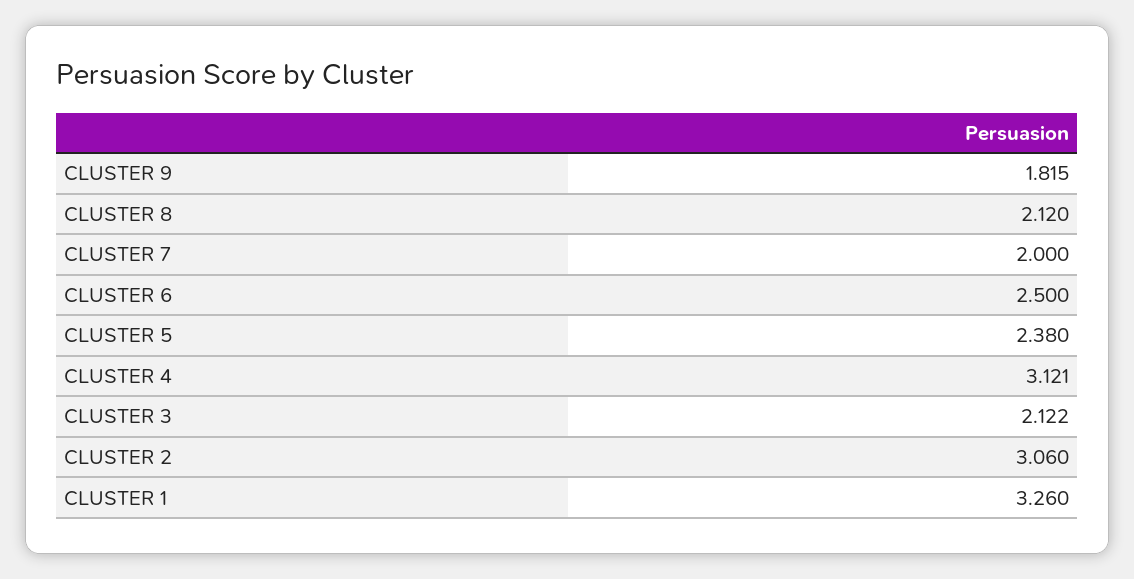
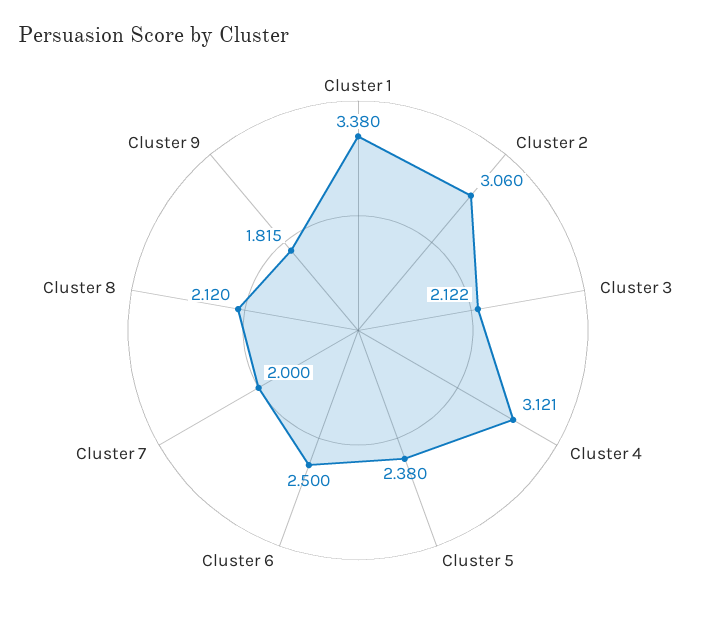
  {
    "CLUSTER 9": 1.815,
    "CLUSTER 8": 2.12,
    "CLUSTER 7": 2,
    "CLUSTER 6": 2.5,
    "CLUSTER 5": 2.38,
    "CLUSTER 4": 3.121,
    "CLUSTER 3": 2.122,
    "CLUSTER 2": 3.06,
-   "CLUSTER 1": 3.26
+   "CLUSTER 1": 3.38
  }

